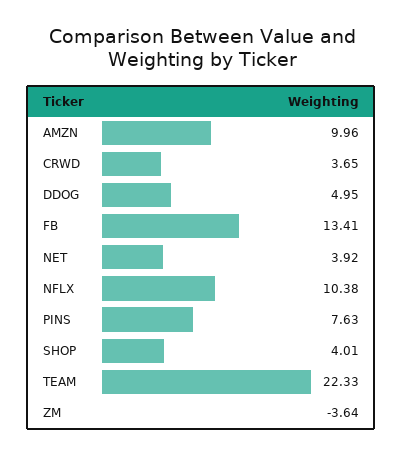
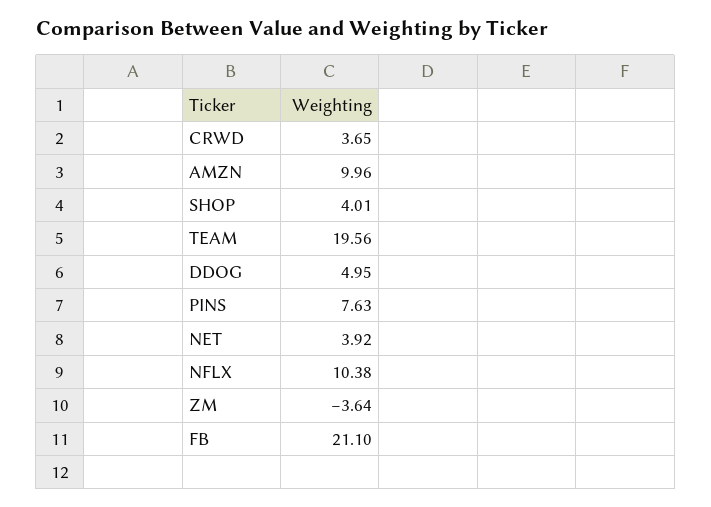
  {
    "AMZN": 9.96,
    "CRWD": 3.65,
    "DDOG": 4.95,
-   "FB": 13.41,
+   "FB": 21.1,
    "NET": 3.92,
    "NFLX": 10.38,
    "PINS": 7.63,
    "SHOP": 4.01,
-   "TEAM": 22.33,
+   "TEAM": 19.56,
    "ZM": -3.64
  }

